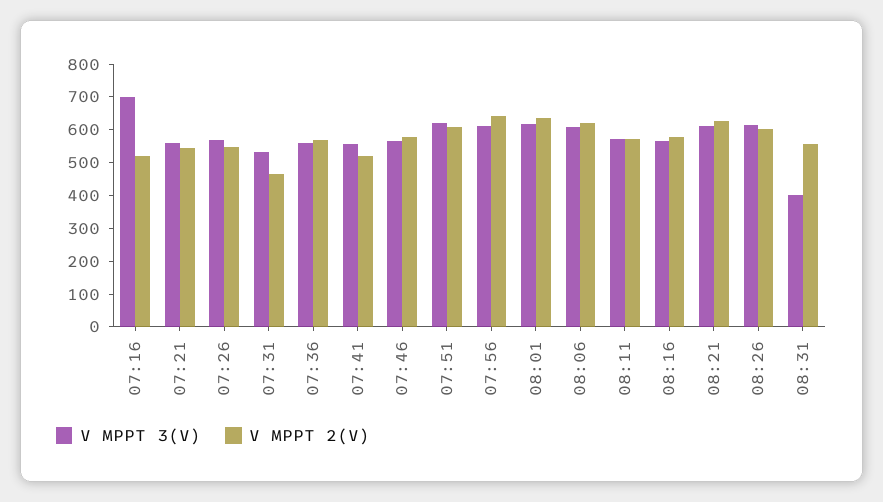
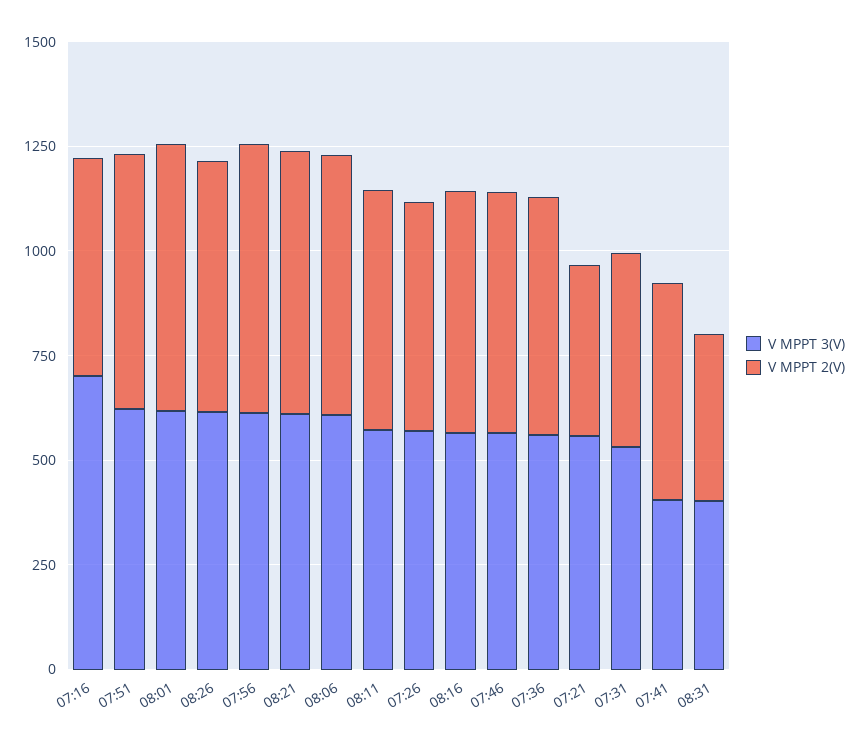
  {
    "V MPPT 3(V)": {
      "07:16": 700,
      "07:21": 550,
      "07:26": 575,
      "07:31": 525,
      "07:36": 550,
-     "07:41": 550,
+     "07:41": 400,
      "07:46": 575,
      "07:51": 625,
      "07:56": 625,
      "08:01": 625,
      "08:06": 600,
      "08:11": 575,
      "08:16": 575,
      "08:21": 600,
      "08:26": 625,
      "08:31": 400
    },
    "V MPPT 2(V)": {
      "07:16": 525,
-     "07:21": 550,
+     "07:21": 400,
      "07:26": 550,
      "07:31": 475,
      "07:36": 575,
      "07:41": 525,
      "07:46": 575,
      "07:51": 600,
      "07:56": 650,
      "08:01": 625,
      "08:06": 625,
      "08:11": 575,
      "08:16": 575,
      "08:21": 625,
      "08:26": 600,
-     "08:31": 550
+     "08:31": 400
    }
  }

